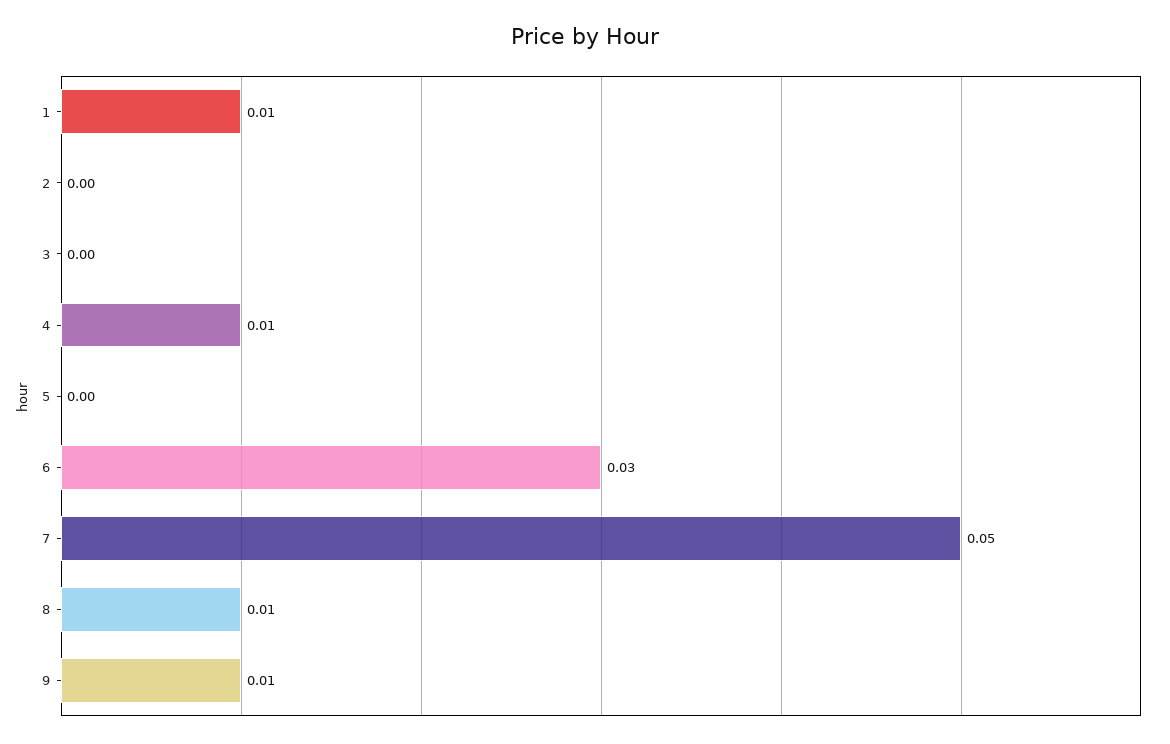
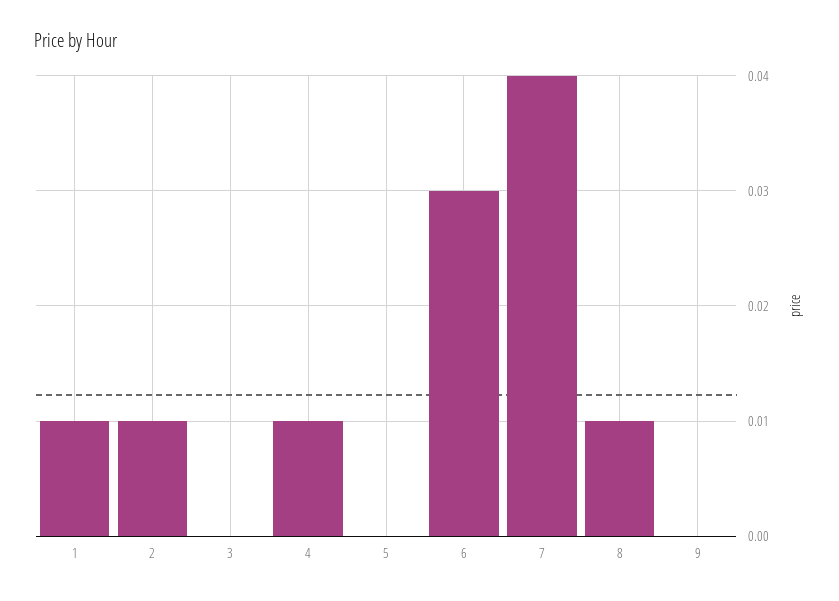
  {
    "1": 0.01,
-   "2": 0,
+   "2": 0.01,
    "3": 0,
    "4": 0.01,
    "5": 0,
    "6": 0.03,
-   "7": 0.05,
+   "7": 0.04,
    "8": 0.01,
-   "9": 0.01
+   "9": 0
  }

